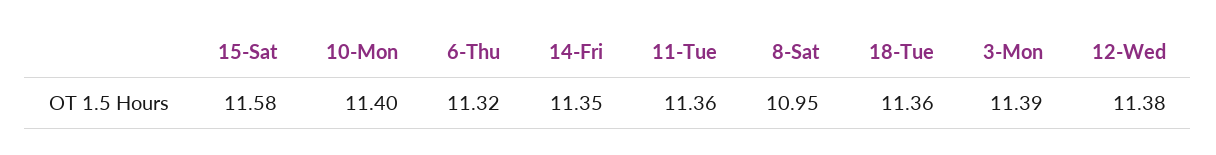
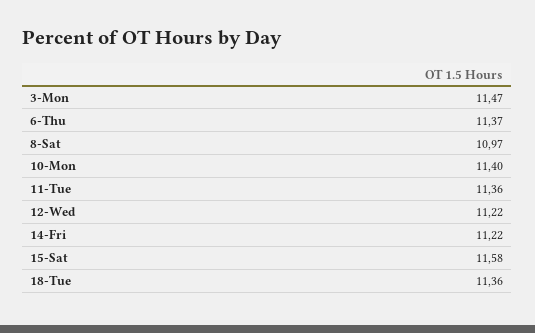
  {
    "15-Sat": 11.58,
    "10-Mon": 11.4,
-   "6-Thu": 11.32,
+   "6-Thu": 11.37,
-   "14-Fri": 11.35,
+   "14-Fri": 11.22,
    "11-Tue": 11.36,
-   "8-Sat": 10.95,
+   "8-Sat": 10.97,
    "18-Tue": 11.36,
-   "3-Mon": 11.39,
+   "3-Mon": 11.47,
-   "12-Wed": 11.38
+   "12-Wed": 11.22
  }

